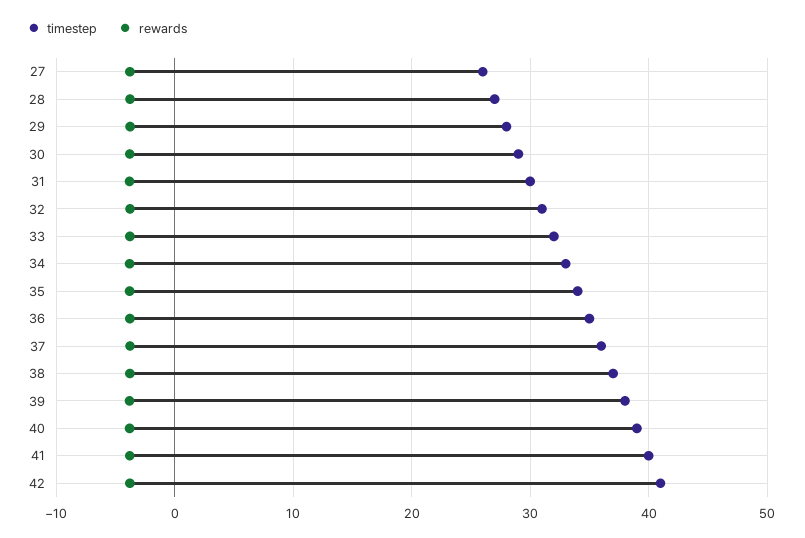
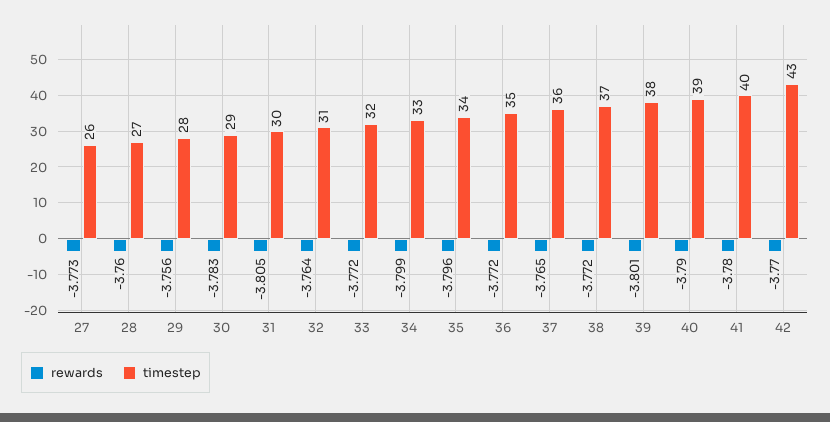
  {
    "timestep": {
      "27": 26,
      "28": 27,
      "29": 28,
      "30": 29,
      "31": 30,
      "32": 31,
      "33": 32,
      "34": 33,
      "35": 34,
      "36": 35,
      "37": 36,
      "38": 37,
      "39": 38,
      "40": 39,
      "41": 40,
-     "42": 41
+     "42": 43
    },
    "rewards": {
      "27": -3.773,
      "28": -3.76,
      "29": -3.756,
      "30": -3.783,
      "31": -3.805,
      "32": -3.764,
      "33": -3.772,
      "34": -3.799,
      "35": -3.796,
      "36": -3.772,
      "37": -3.765,
      "38": -3.772,
      "39": -3.801,
      "40": -3.79,
      "41": -3.78,
      "42": -3.77
    }
  }

